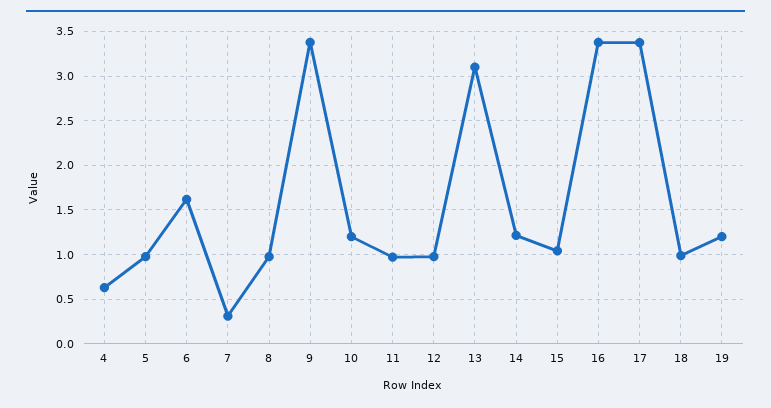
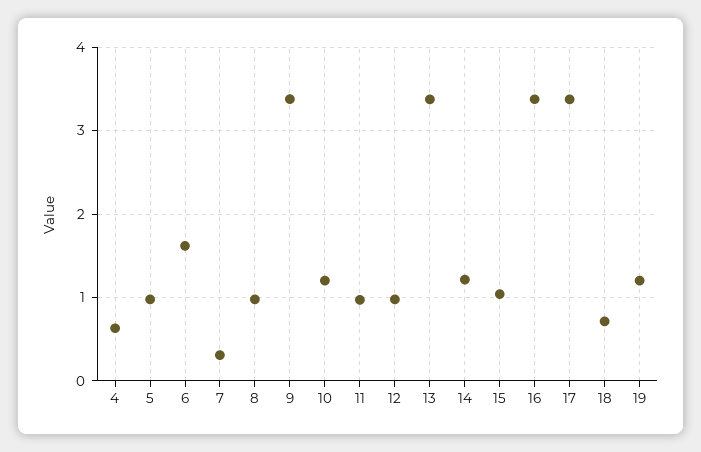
  {
    "4": 0.6,
    "5": 1,
    "6": 1.6,
    "7": 0.3,
    "8": 1,
    "9": 3.4,
    "10": 1.2,
    "11": 1,
    "12": 1,
-   "13": 3.1,
+   "13": 3.4,
    "14": 1.2,
    "15": 1,
    "16": 3.4,
    "17": 3.4,
-   "18": 1,
+   "18": 0.7,
    "19": 1.2
  }

